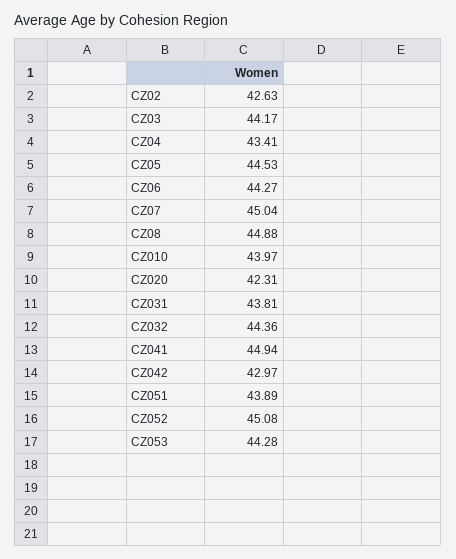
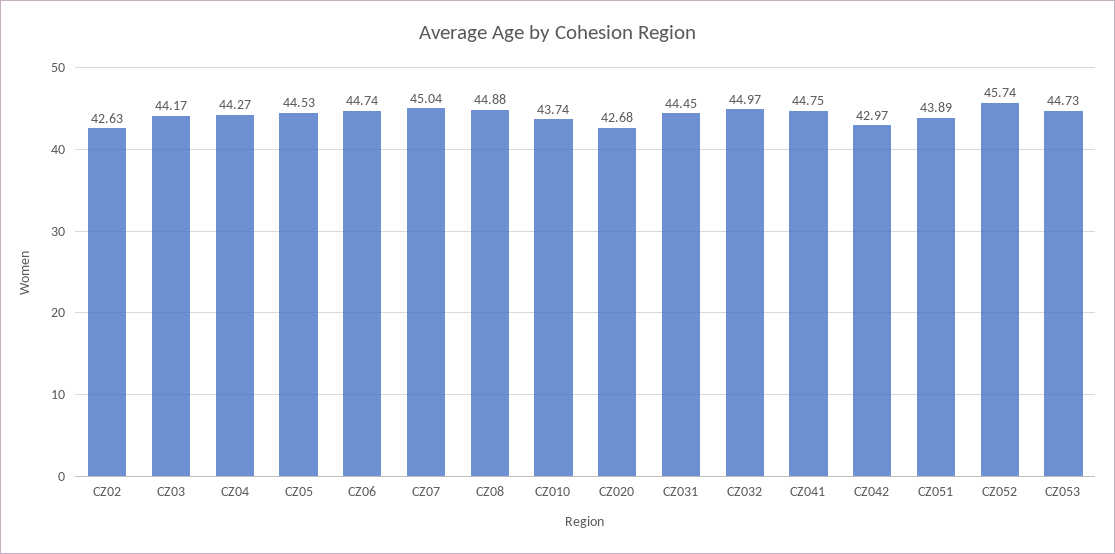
  {
    "CZ02": 42.63,
    "CZ03": 44.17,
-   "CZ04": 43.41,
+   "CZ04": 44.27,
    "CZ05": 44.53,
-   "CZ06": 44.27,
+   "CZ06": 44.74,
    "CZ07": 45.04,
    "CZ08": 44.88,
-   "CZ010": 43.97,
+   "CZ010": 43.74,
-   "CZ020": 42.31,
+   "CZ020": 42.68,
-   "CZ031": 43.81,
+   "CZ031": 44.45,
-   "CZ032": 44.36,
+   "CZ032": 44.97,
-   "CZ041": 44.94,
+   "CZ041": 44.75,
    "CZ042": 42.97,
    "CZ051": 43.89,
-   "CZ052": 45.08,
+   "CZ052": 45.74,
-   "CZ053": 44.28
+   "CZ053": 44.73
  }

